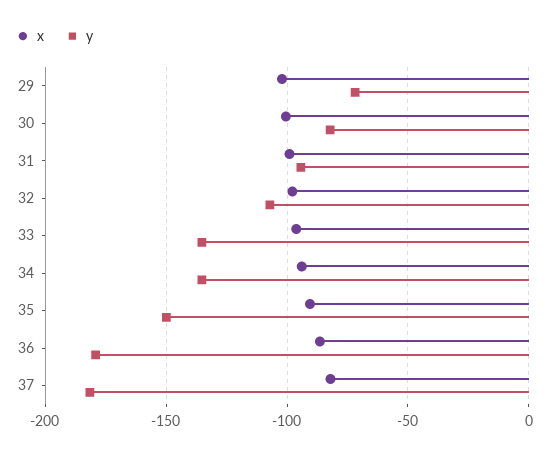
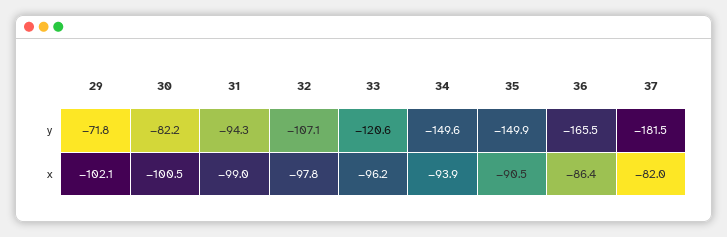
  {
    "x": {
      "29": -102.1,
      "30": -100.5,
      "31": -99,
      "32": -97.8,
      "33": -96.2,
      "34": -93.9,
      "35": -90.5,
      "36": -86.4,
      "37": -82
    },
    "y": {
      "29": -71.8,
      "30": -82.2,
      "31": -94.3,
      "32": -107.1,
-     "33": -135,
+     "33": -120.6,
-     "34": -135,
+     "34": -149.6,
      "35": -149.9,
-     "36": -180,
+     "36": -165.5,
      "37": -181.5
    }
  }

